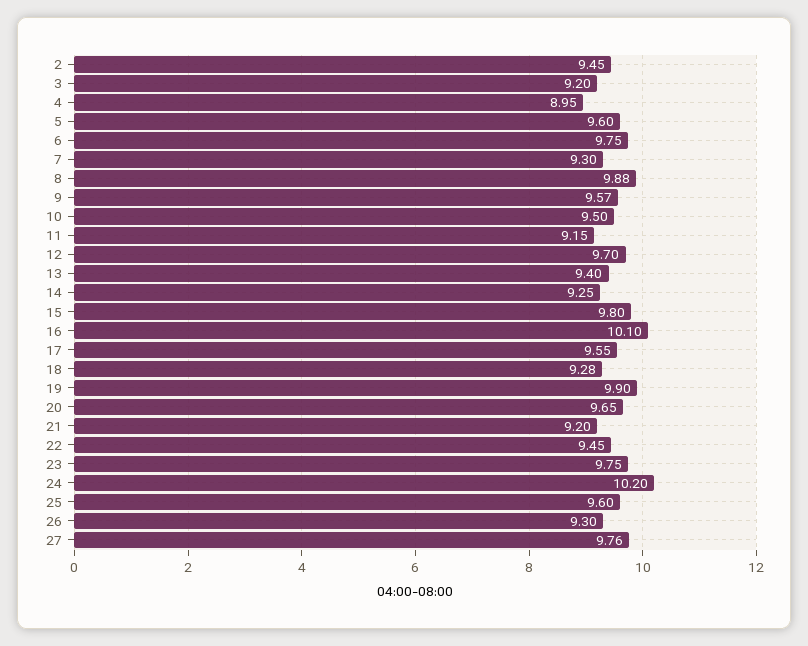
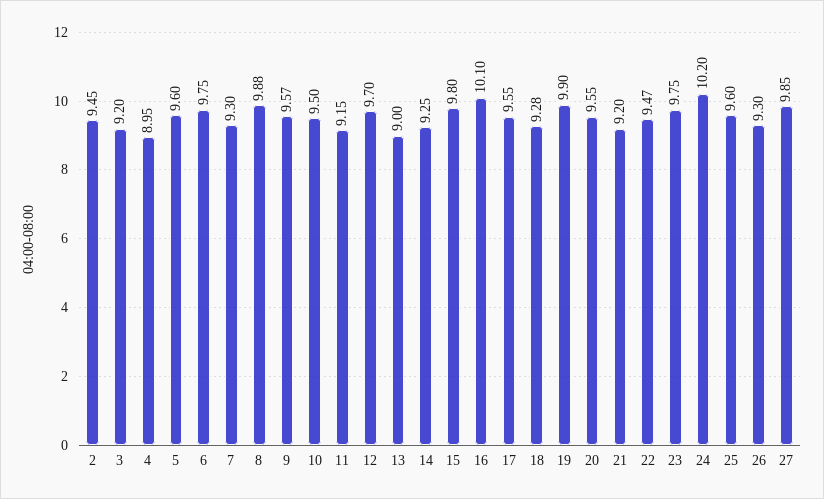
  {
    "2": 9.45,
    "3": 9.2,
    "4": 8.95,
    "5": 9.6,
    "6": 9.75,
    "7": 9.3,
    "8": 9.88,
    "9": 9.57,
    "10": 9.5,
    "11": 9.15,
    "12": 9.7,
-   "13": 9.4,
+   "13": 9,
    "14": 9.25,
    "15": 9.8,
    "16": 10.1,
    "17": 9.55,
    "18": 9.28,
    "19": 9.9,
-   "20": 9.65,
+   "20": 9.55,
    "21": 9.2,
-   "22": 9.45,
+   "22": 9.47,
    "23": 9.75,
    "24": 10.2,
    "25": 9.6,
    "26": 9.3,
-   "27": 9.76
+   "27": 9.85
  }

